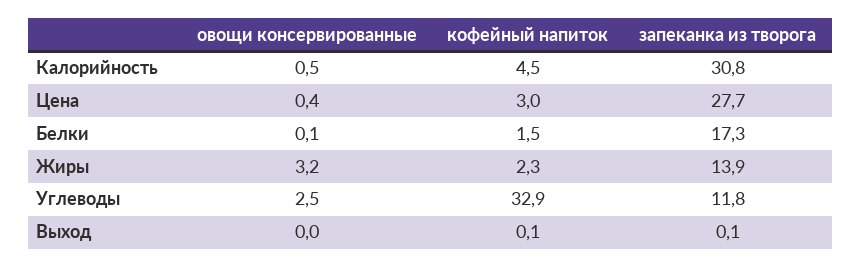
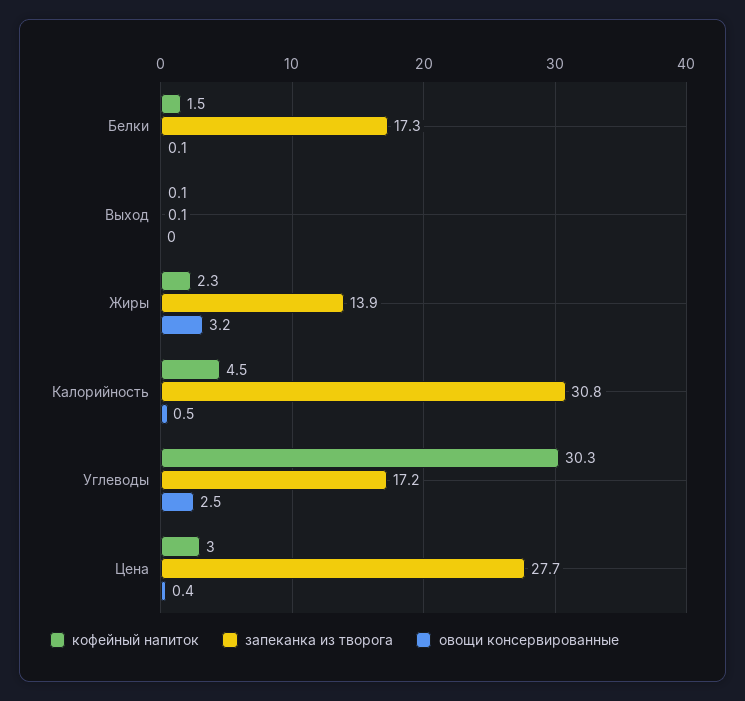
  {
    "овощи консервированные": {
      "Калорийность": 0.5,
      "Цена": 0.4,
      "Белки": 0.1,
      "Жиры": 3.2,
      "Углеводы": 2.5,
      "Выход": 0
    },
    "кофейный напиток": {
      "Калорийность": 4.5,
      "Цена": 3,
      "Белки": 1.5,
      "Жиры": 2.3,
-     "Углеводы": 32.9,
+     "Углеводы": 30.3,
      "Выход": 0.1
    },
    "запеканка из творога": {
      "Калорийность": 30.8,
      "Цена": 27.7,
      "Белки": 17.3,
      "Жиры": 13.9,
-     "Углеводы": 11.8,
+     "Углеводы": 17.2,
      "Выход": 0.1
    }
  }

